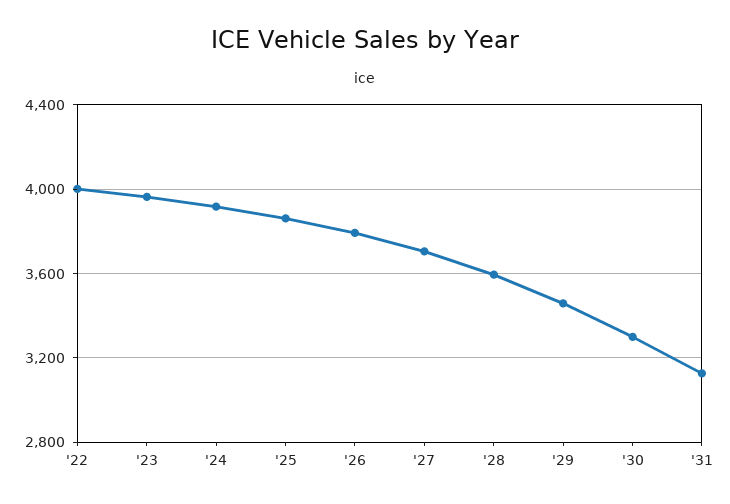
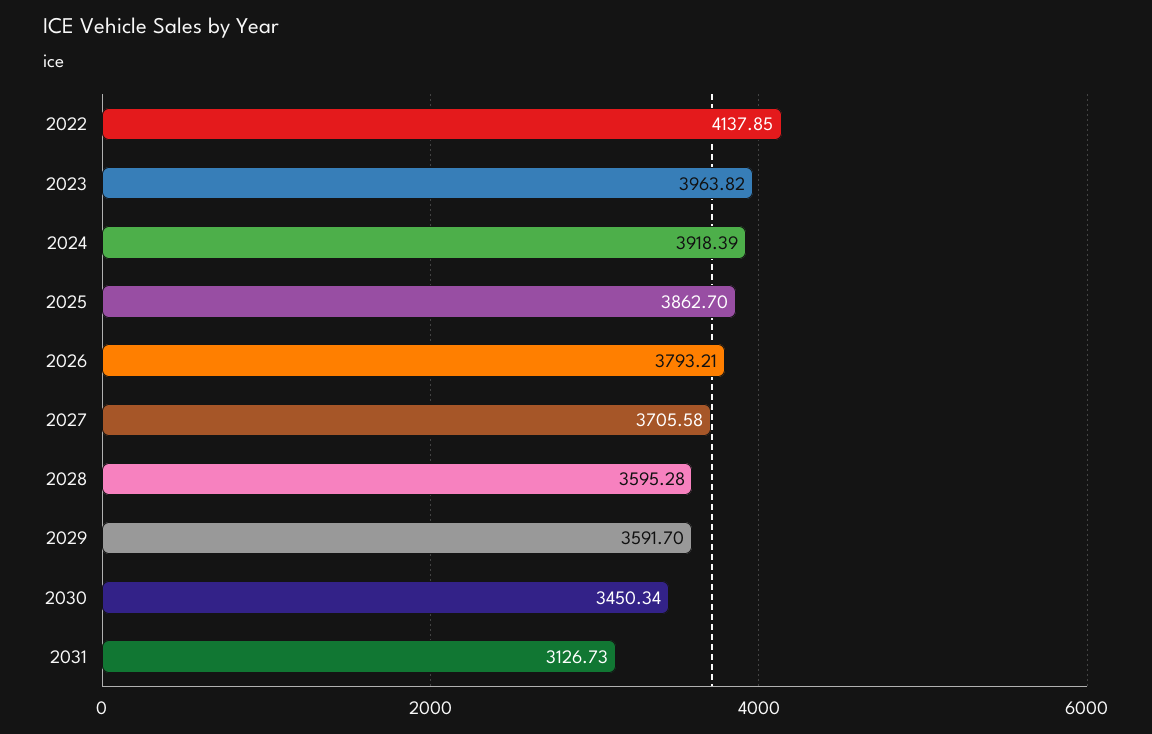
  {
-   "'22": 4000,
+   "'22": 4137.85,
    "'23": 3963.82,
    "'24": 3918.39,
    "'25": 3862.7,
    "'26": 3793.21,
    "'27": 3705.58,
    "'28": 3595.28,
-   "'29": 3450,
+   "'29": 3591.7,
-   "'30": 3300,
+   "'30": 3450.34,
    "'31": 3126.73
  }

